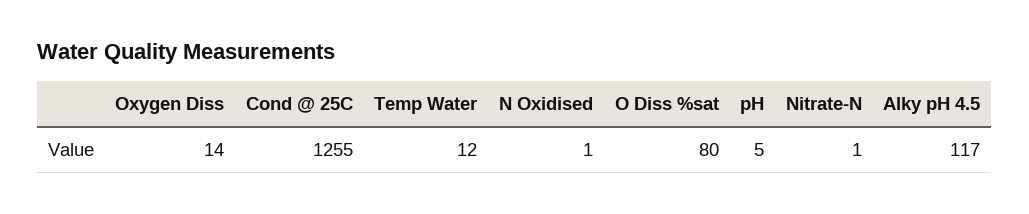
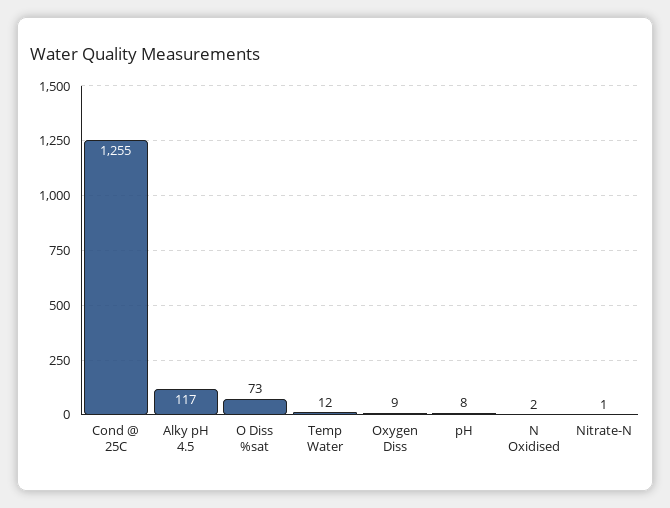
  {
-   "Oxygen Diss": 14,
+   "Oxygen Diss": 9,
    "Cond @ 25C": 1255,
    "Temp Water": 12,
-   "N Oxidised": 1,
+   "N Oxidised": 2,
-   "O Diss %sat": 80,
+   "O Diss %sat": 73,
-   "pH": 5,
+   "pH": 8,
    "Nitrate-N": 1,
    "Alky pH 4.5": 117
  }

